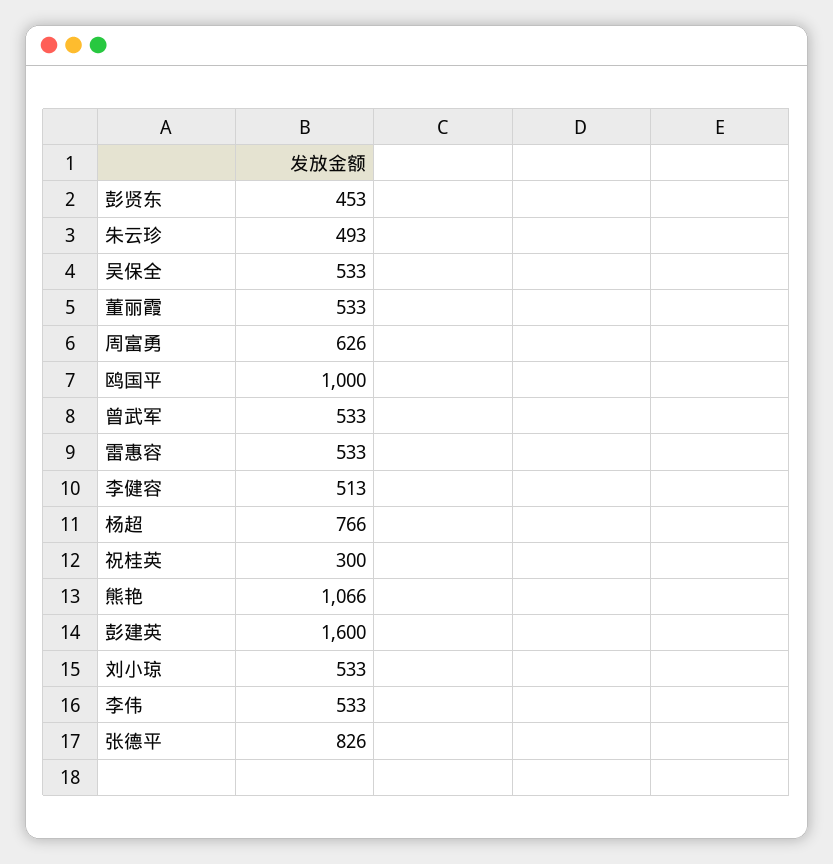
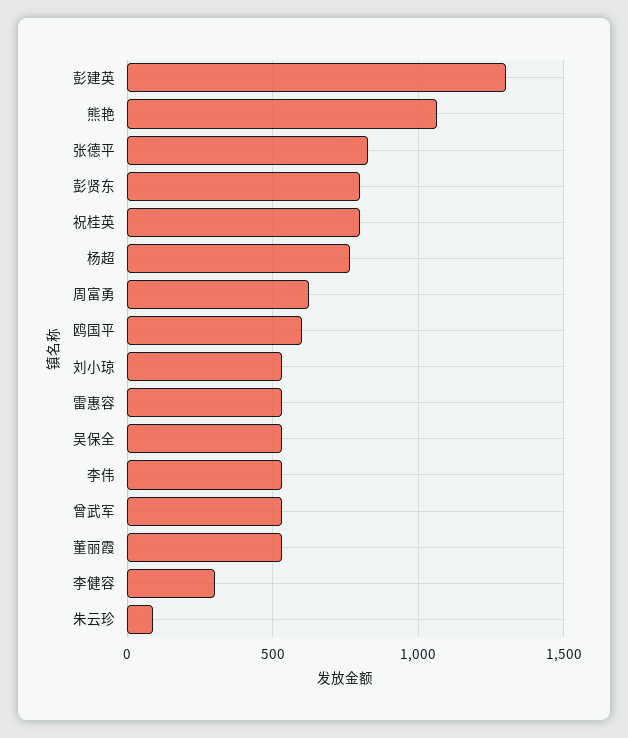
  {
-   "彭贤东": 453,
+   "彭贤东": 800,
-   "朱云珍": 493,
+   "朱云珍": 100,
    "吴保全": 533,
    "董丽霞": 533,
    "周富勇": 626,
-   "鸥国平": 1000,
+   "鸥国平": 600,
    "曾武军": 533,
    "雷惠容": 533,
-   "李健容": 513,
+   "李健容": 300,
    "杨超": 766,
-   "祝桂英": 300,
+   "祝桂英": 800,
    "熊艳": 1066,
-   "彭建英": 1600,
+   "彭建英": 1300,
    "刘小琼": 533,
    "李伟": 533,
    "张德平": 826
  }

